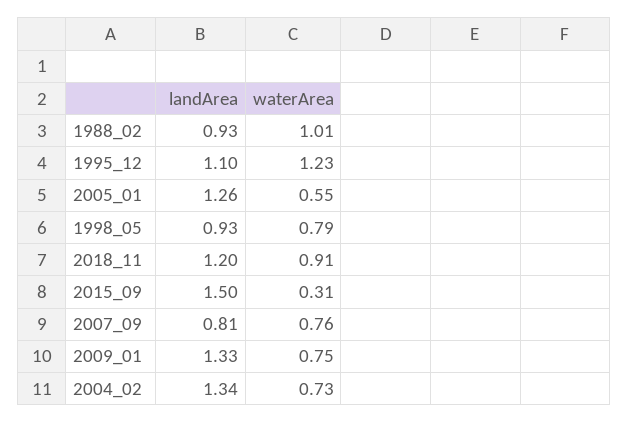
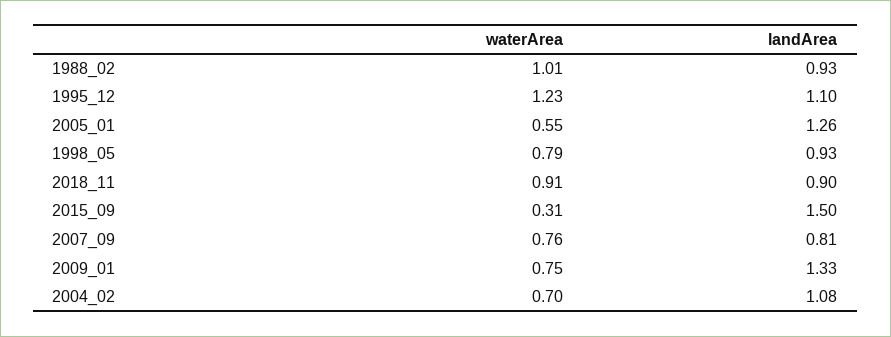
  {
    "landArea": {
      "1988_02": 0.93,
      "1995_12": 1.1,
      "2005_01": 1.26,
      "1998_05": 0.93,
-     "2018_11": 1.2,
+     "2018_11": 0.9,
      "2015_09": 1.5,
      "2007_09": 0.81,
      "2009_01": 1.33,
-     "2004_02": 1.34
+     "2004_02": 1.08
    },
    "waterArea": {
      "1988_02": 1.01,
      "1995_12": 1.23,
      "2005_01": 0.55,
      "1998_05": 0.79,
      "2018_11": 0.91,
      "2015_09": 0.31,
      "2007_09": 0.76,
      "2009_01": 0.75,
-     "2004_02": 0.73
+     "2004_02": 0.7
    }
  }

